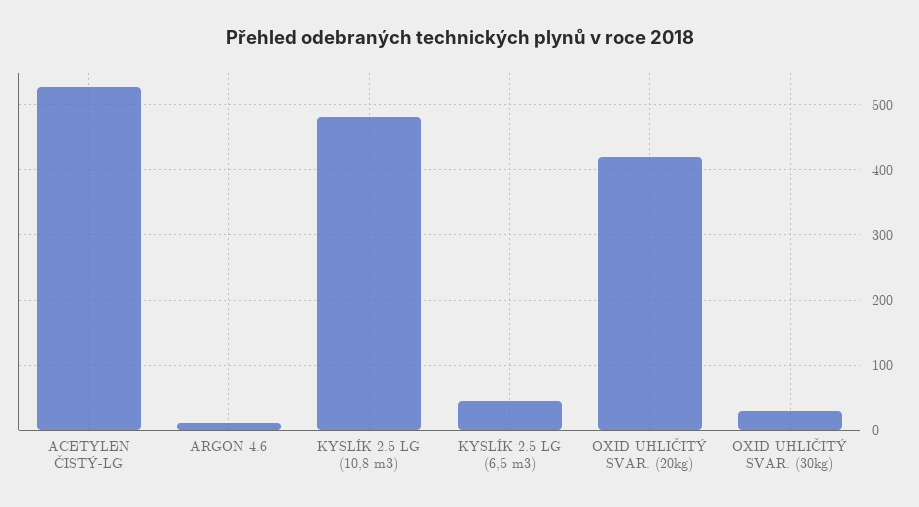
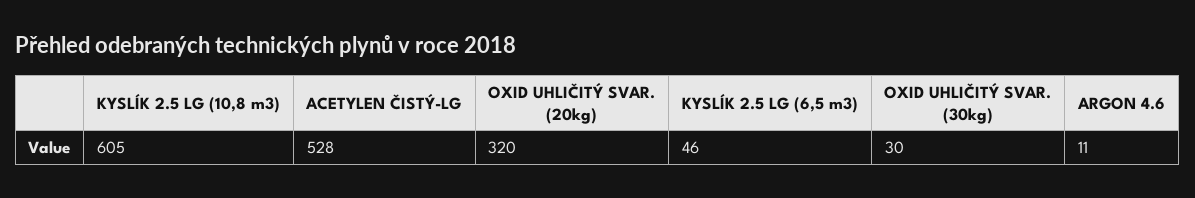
  {
    "ACETYLEN ČISTÝ-LG": 528,
    "ARGON 4.6": 11,
-   "KYSLÍK 2.5 LG (10,8 m3)": 480,
+   "KYSLÍK 2.5 LG (10,8 m3)": 605,
    "KYSLÍK 2.5 LG (6,5 m3)": 46,
-   "OXID UHLIČITÝ SVAR. (20kg)": 420,
+   "OXID UHLIČITÝ SVAR. (20kg)": 320,
    "OXID UHLIČITÝ SVAR. (30kg)": 30
  }

